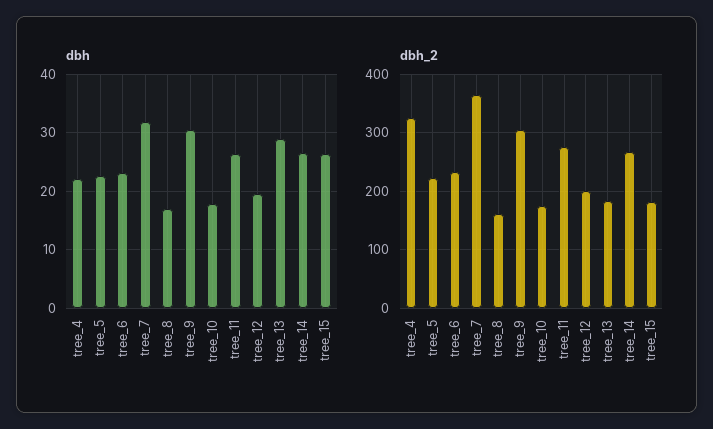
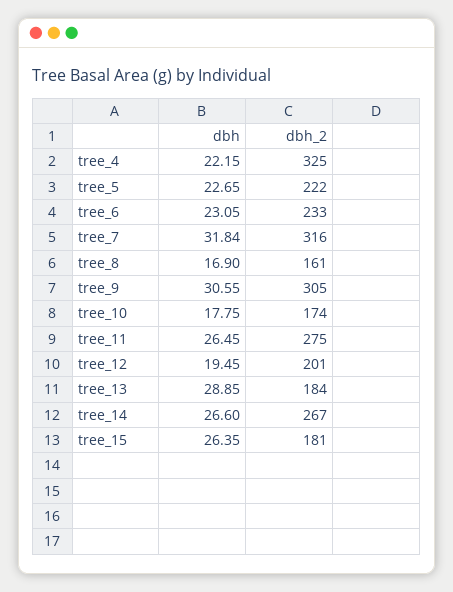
  {
    "dbh": {
      "tree_4": 22.15,
      "tree_5": 22.65,
      "tree_6": 23.05,
      "tree_7": 31.84,
      "tree_8": 16.9,
      "tree_9": 30.55,
      "tree_10": 17.75,
      "tree_11": 26.45,
      "tree_12": 19.45,
      "tree_13": 28.85,
      "tree_14": 26.6,
      "tree_15": 26.35
    },
    "dbh_2": {
      "tree_4": 325,
      "tree_5": 222,
      "tree_6": 233,
-     "tree_7": 360,
+     "tree_7": 316,
      "tree_8": 161,
      "tree_9": 305,
      "tree_10": 174,
      "tree_11": 275,
      "tree_12": 201,
      "tree_13": 184,
      "tree_14": 267,
      "tree_15": 181
    }
  }

